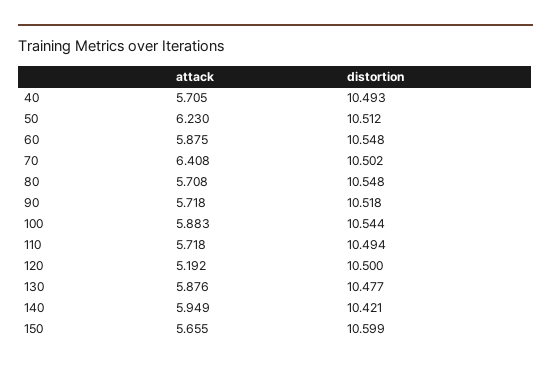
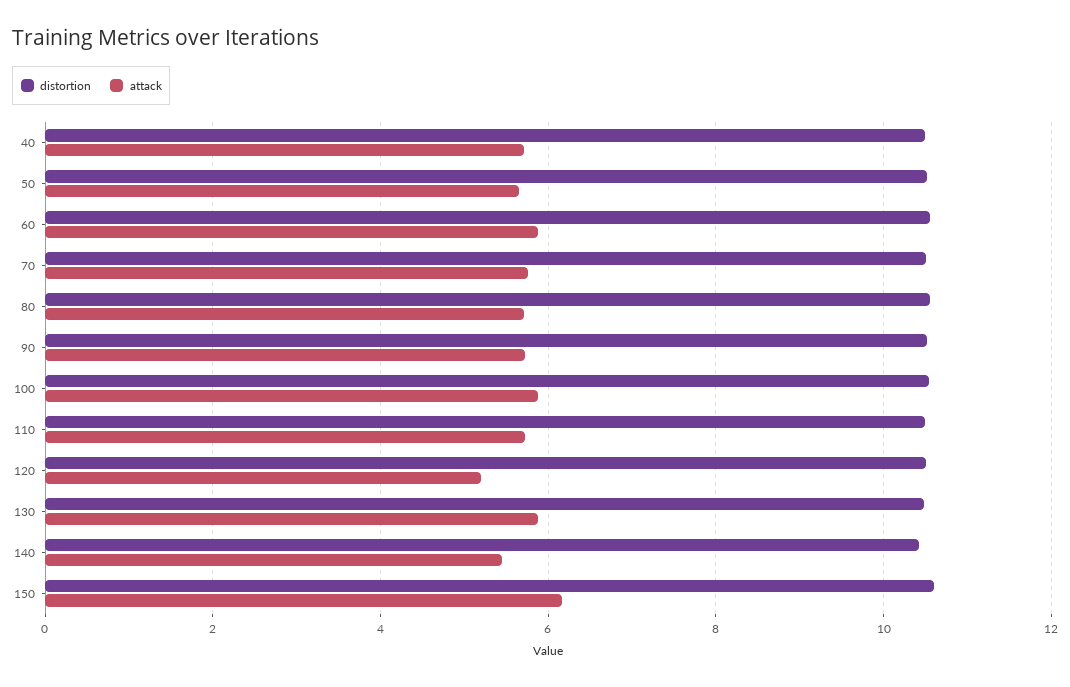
  {
    "attack": {
      "40": 5.705,
-     "50": 6.23,
+     "50": 5.6,
      "60": 5.875,
-     "70": 6.408,
+     "70": 5.8,
      "80": 5.708,
      "90": 5.718,
      "100": 5.883,
      "110": 5.718,
      "120": 5.192,
      "130": 5.876,
-     "140": 5.949,
+     "140": 5.4,
-     "150": 5.655
+     "150": 6.2
    },
    "distortion": {
      "40": 10.493,
      "50": 10.512,
      "60": 10.548,
      "70": 10.502,
      "80": 10.548,
      "90": 10.518,
      "100": 10.544,
      "110": 10.494,
      "120": 10.5,
      "130": 10.477,
      "140": 10.421,
      "150": 10.599
    }
  }

